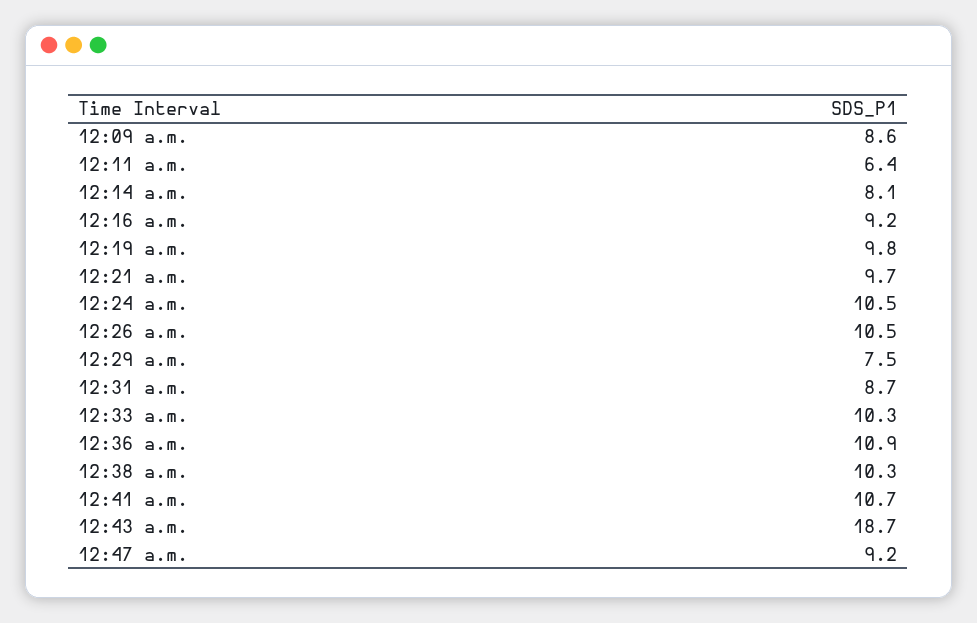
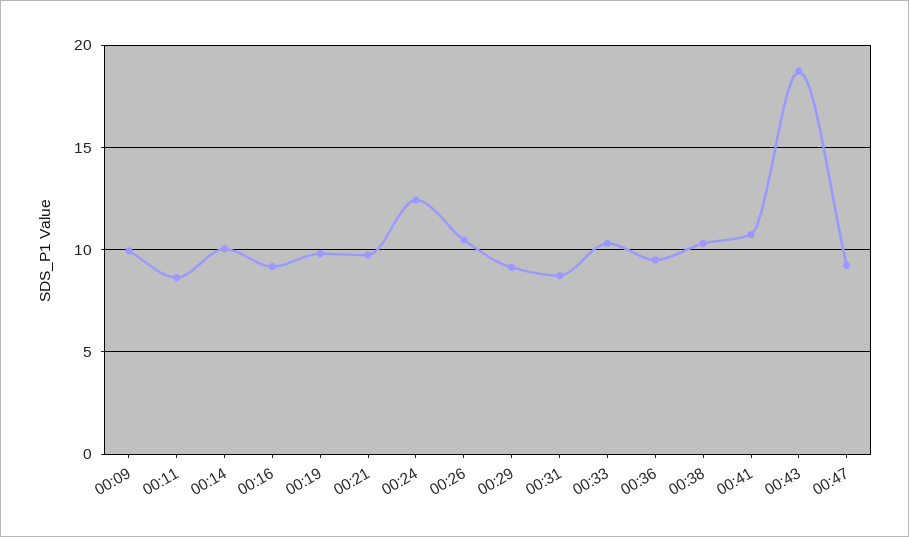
  {
-   "12:09 a.m.": 8.6,
+   "12:09 a.m.": 10,
-   "12:11 a.m.": 6.4,
+   "12:11 a.m.": 8.5,
-   "12:14 a.m.": 8.1,
+   "12:14 a.m.": 10,
    "12:16 a.m.": 9.2,
    "12:19 a.m.": 9.8,
    "12:21 a.m.": 9.7,
-   "12:24 a.m.": 10.5,
+   "12:24 a.m.": 12.5,
    "12:26 a.m.": 10.5,
-   "12:29 a.m.": 7.5,
+   "12:29 a.m.": 9,
    "12:31 a.m.": 8.7,
    "12:33 a.m.": 10.3,
-   "12:36 a.m.": 10.9,
+   "12:36 a.m.": 9.5,
    "12:38 a.m.": 10.3,
    "12:41 a.m.": 10.7,
    "12:43 a.m.": 18.7,
    "12:47 a.m.": 9.2
  }

